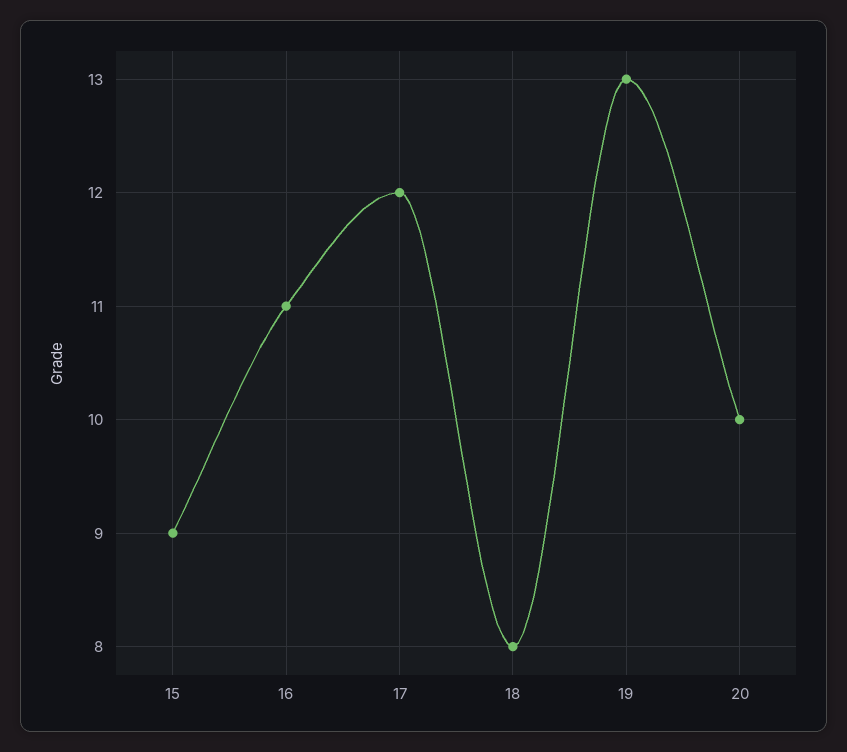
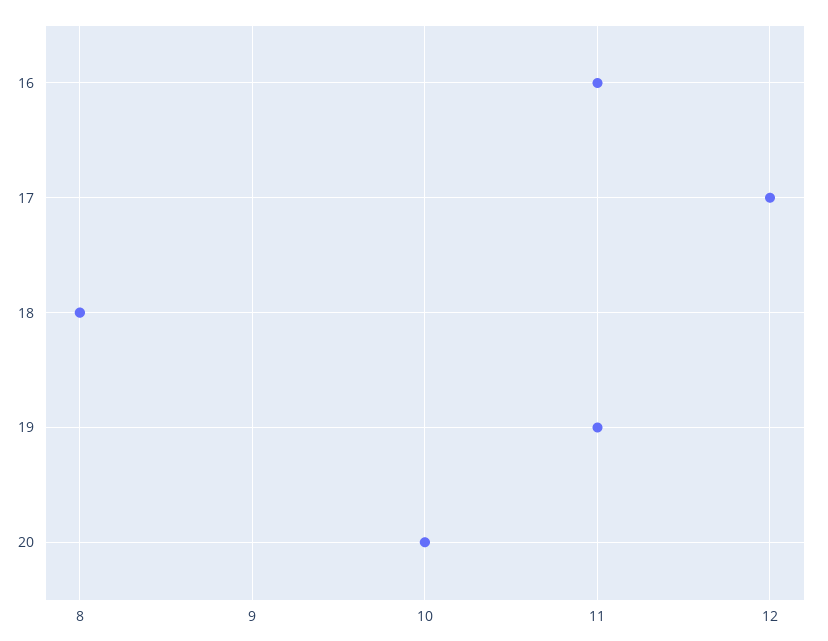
  {
-   "15": 9,
    "16": 11,
    "17": 12,
    "18": 8,
-   "19": 13,
+   "19": 11,
    "20": 10
  }

